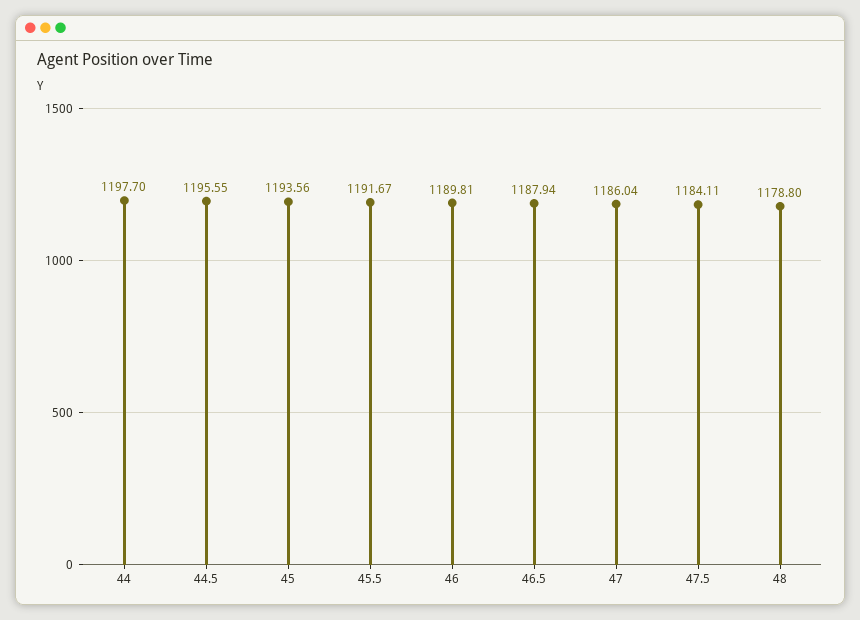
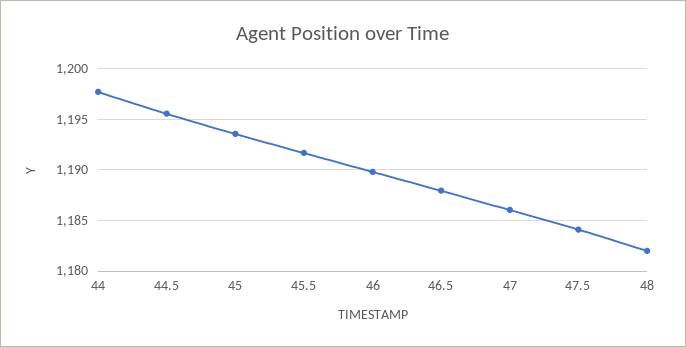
  {
    "44": 1197.7,
    "44.5": 1195.55,
    "45": 1193.56,
    "45.5": 1191.67,
    "46": 1189.81,
    "46.5": 1187.94,
    "47": 1186.04,
    "47.5": 1184.11,
-   "48": 1178.8
+   "48": 1182
  }

